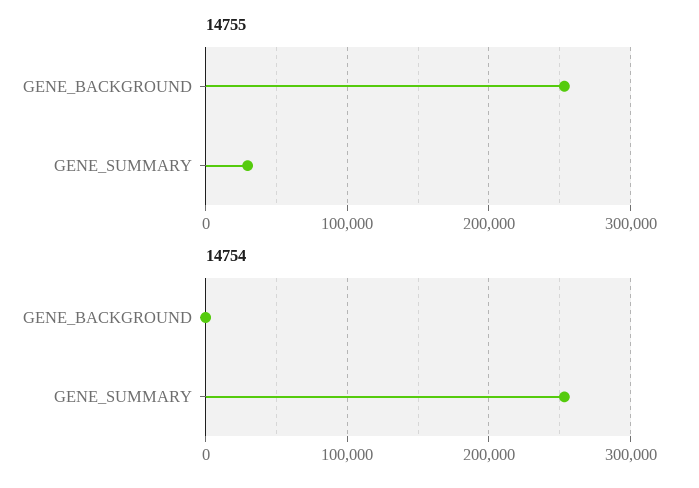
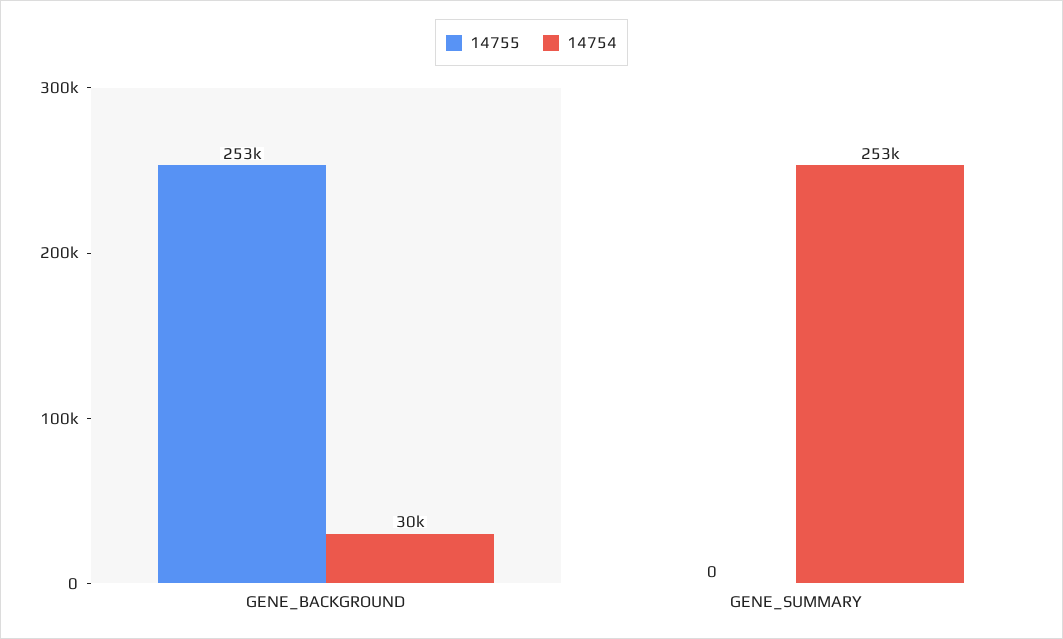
  {
    "14755": {
      "GENE_BACKGROUND": 253000,
-     "GENE_SUMMARY": 30000
+     "GENE_SUMMARY": 0
    },
    "14754": {
-     "GENE_BACKGROUND": 0,
+     "GENE_BACKGROUND": 30000,
      "GENE_SUMMARY": 253000
    }
  }

